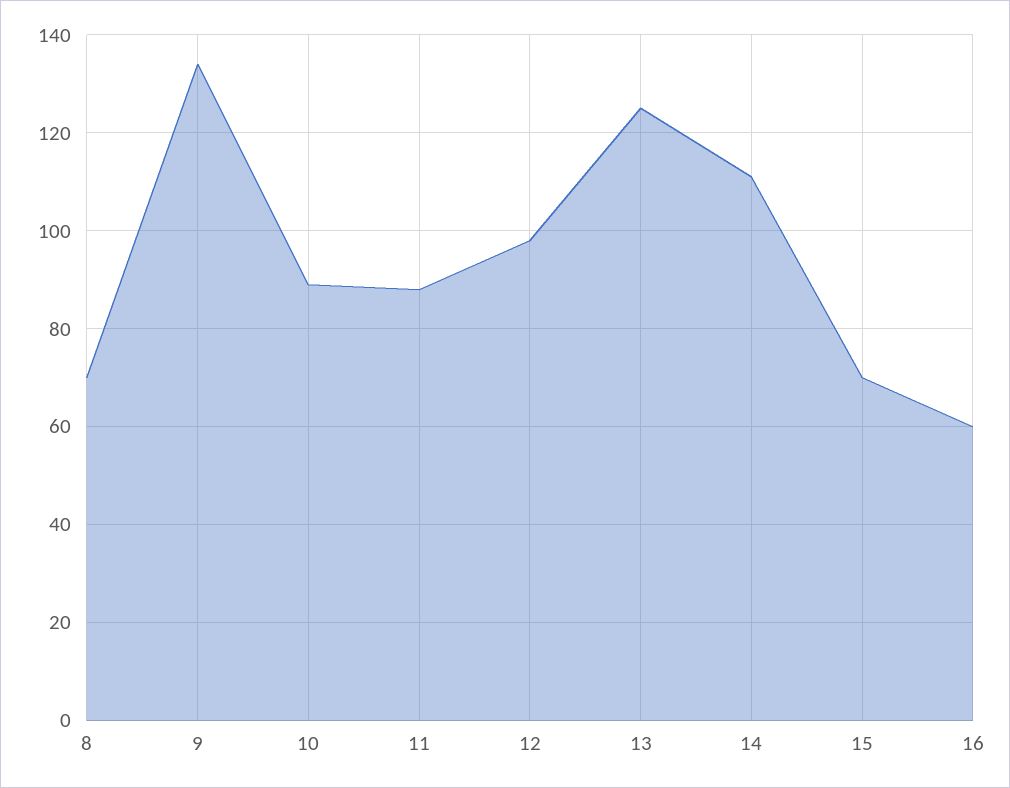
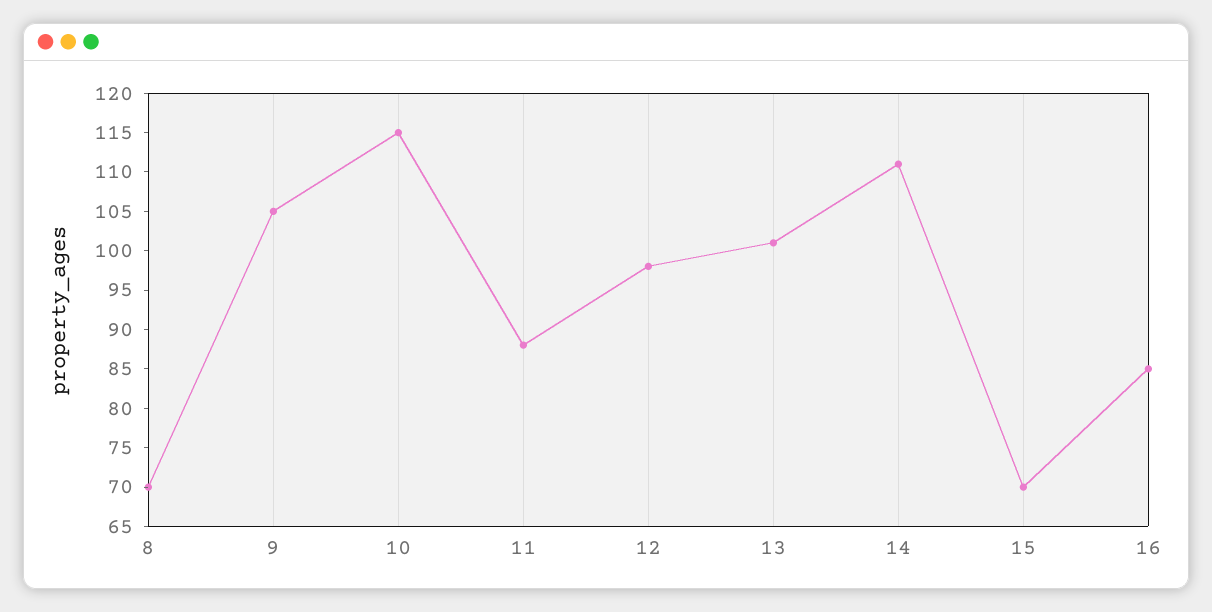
  {
    "8": 70,
-   "9": 135,
+   "9": 105,
-   "10": 90,
+   "10": 115,
    "11": 90,
    "12": 100,
-   "13": 125,
+   "13": 100,
    "14": 110,
    "15": 70,
-   "16": 60
+   "16": 85
  }

